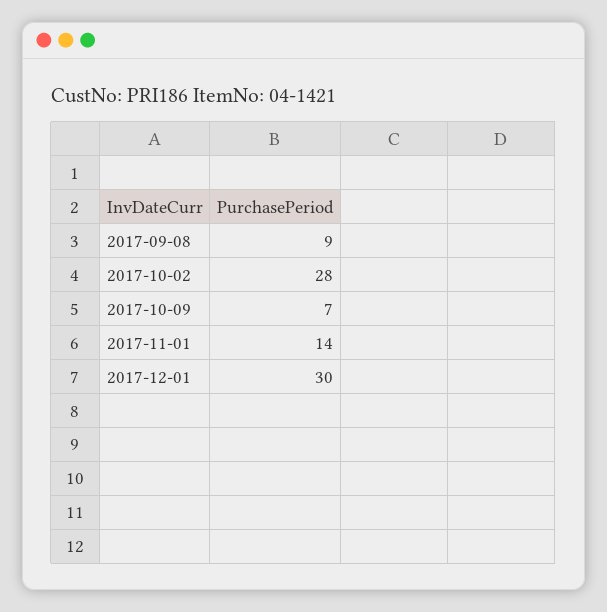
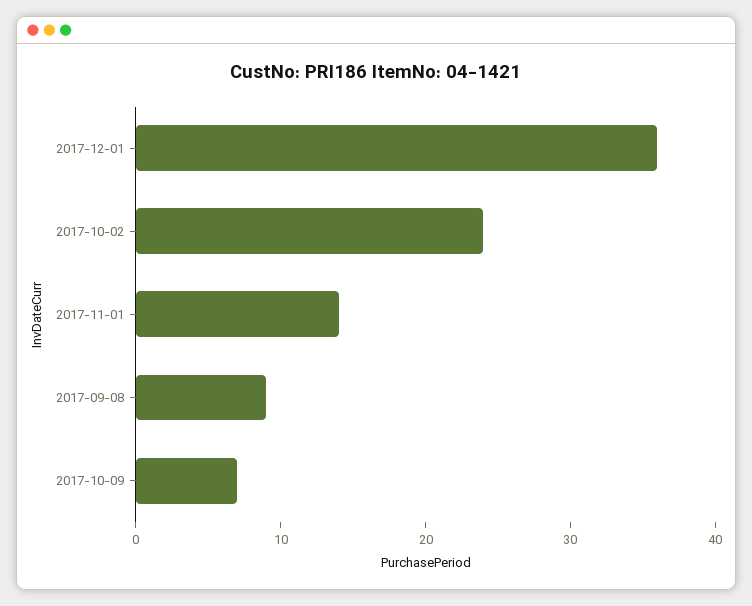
  {
    "2017-09-08": 9,
-   "2017-10-02": 28,
+   "2017-10-02": 24,
    "2017-10-09": 7,
    "2017-11-01": 14,
-   "2017-12-01": 30
+   "2017-12-01": 36
  }

